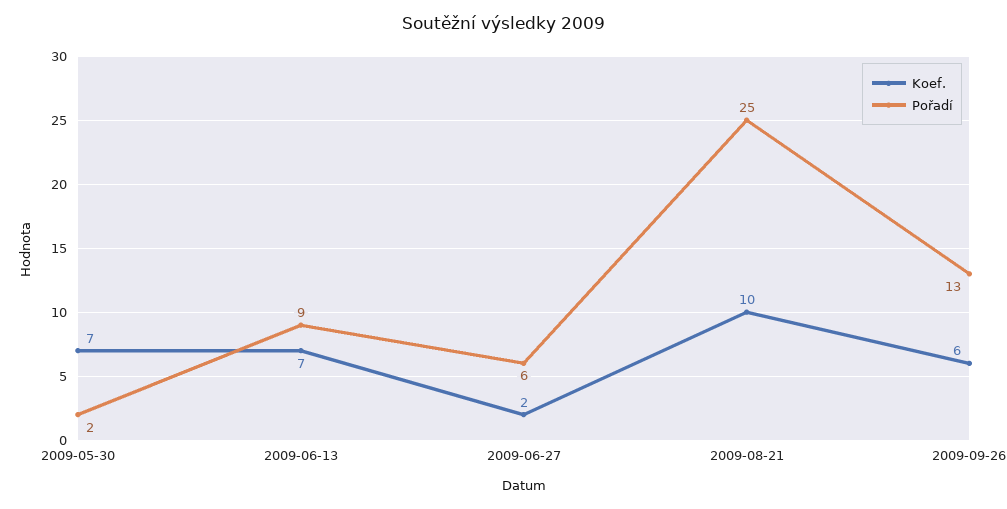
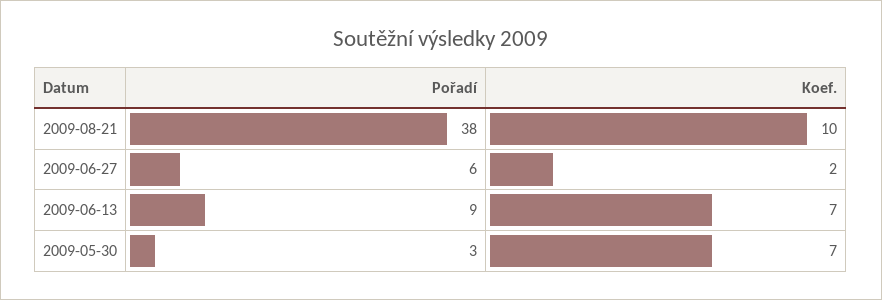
  {
    "Koef.": {
      "2009-05-30": 7,
      "2009-06-13": 7,
      "2009-06-27": 2,
-     "2009-08-21": 10,
+     "2009-08-21": 10
-     "2009-09-26": 6
    },
    "Pořadí": {
-     "2009-05-30": 2,
+     "2009-05-30": 3,
      "2009-06-13": 9,
      "2009-06-27": 6,
-     "2009-08-21": 25,
+     "2009-08-21": 38
-     "2009-09-26": 13
    }
  }

